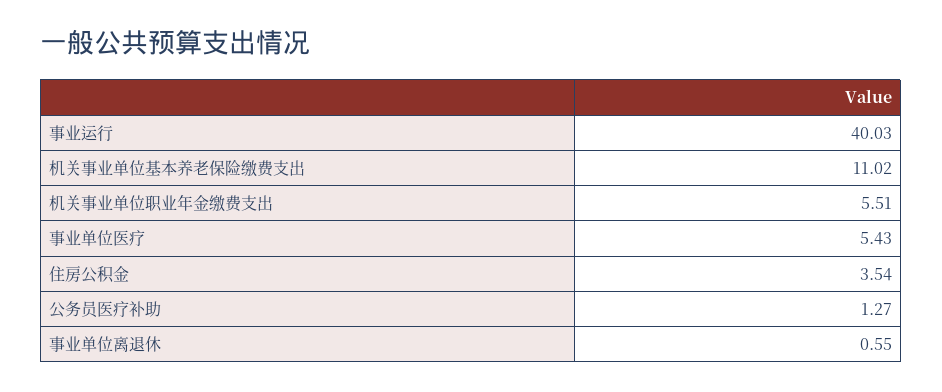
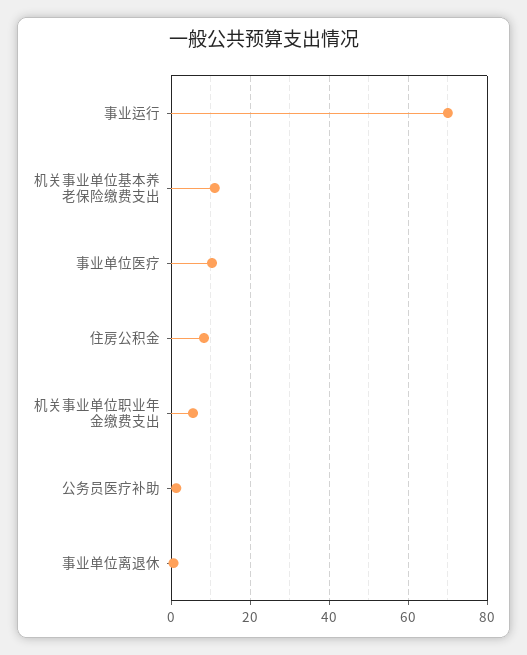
  {
-   "事业运行": 40.03,
+   "事业运行": 70,
    "机关事业单位基本养老保险缴费支出": 11.02,
    "机关事业单位职业年金缴费支出": 5.51,
-   "事业单位医疗": 5.43,
+   "事业单位医疗": 10,
-   "住房公积金": 3.54,
+   "住房公积金": 8,
    "公务员医疗补助": 1.27,
    "事业单位离退休": 0.55
  }

